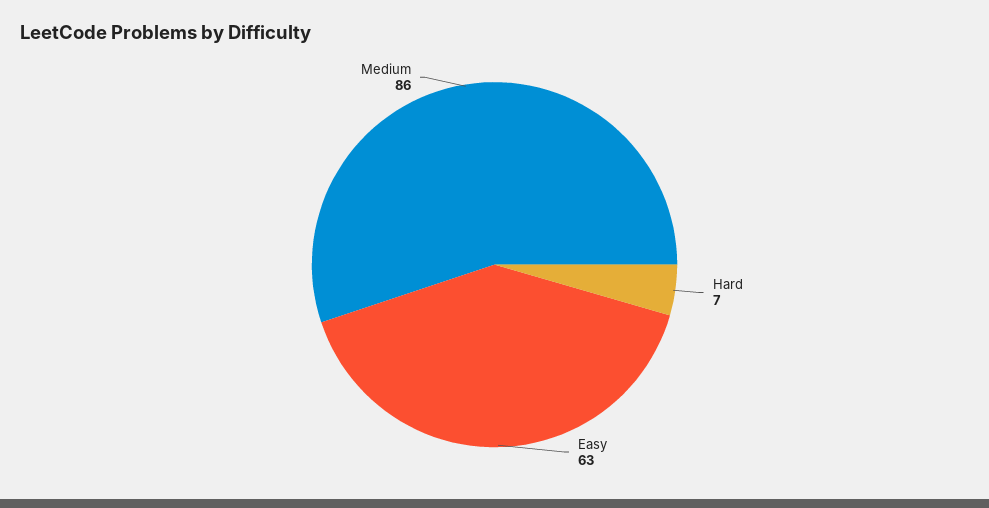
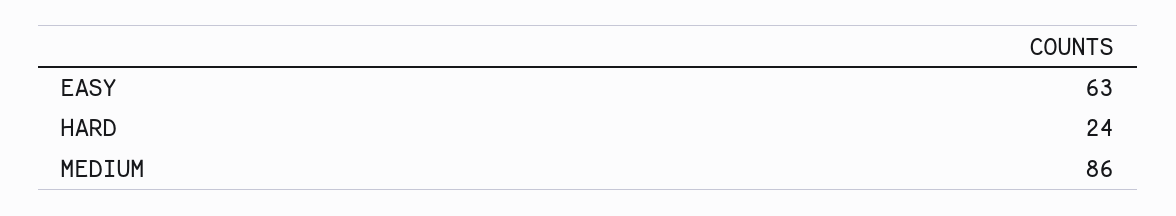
  {
-   "Hard": 7,
+   "Hard": 24,
    "Easy": 63,
    "Medium": 86
  }

